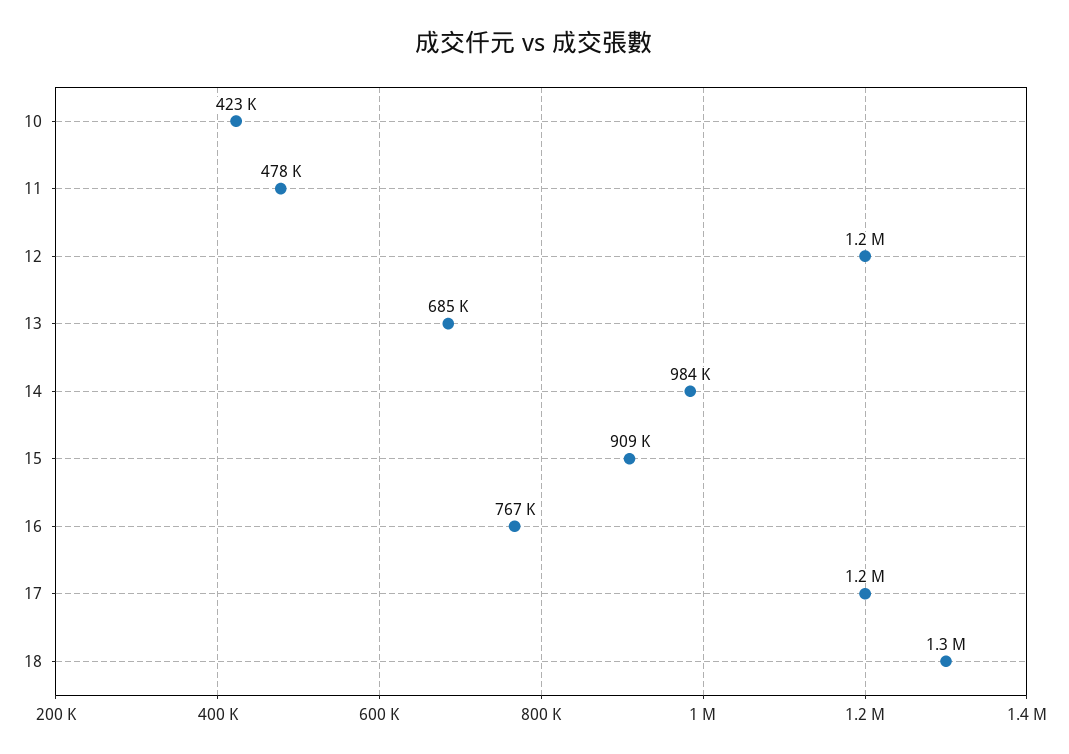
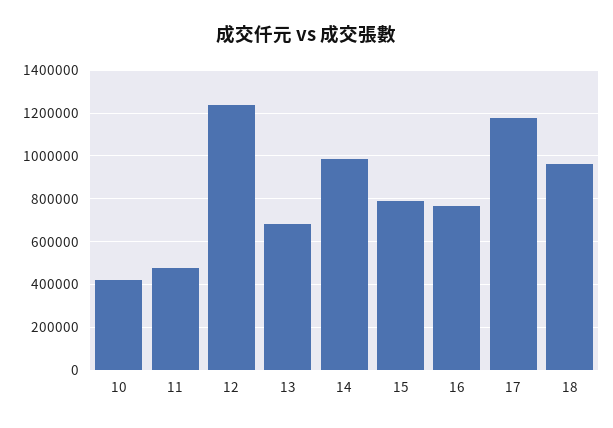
  {
    "10": 423000,
    "11": 478000,
    "12": 1200000,
    "13": 685000,
    "14": 984000,
-   "15": 909000,
+   "15": 800000,
    "16": 767000,
    "17": 1200000,
-   "18": 1300000
+   "18": 950000
  }

